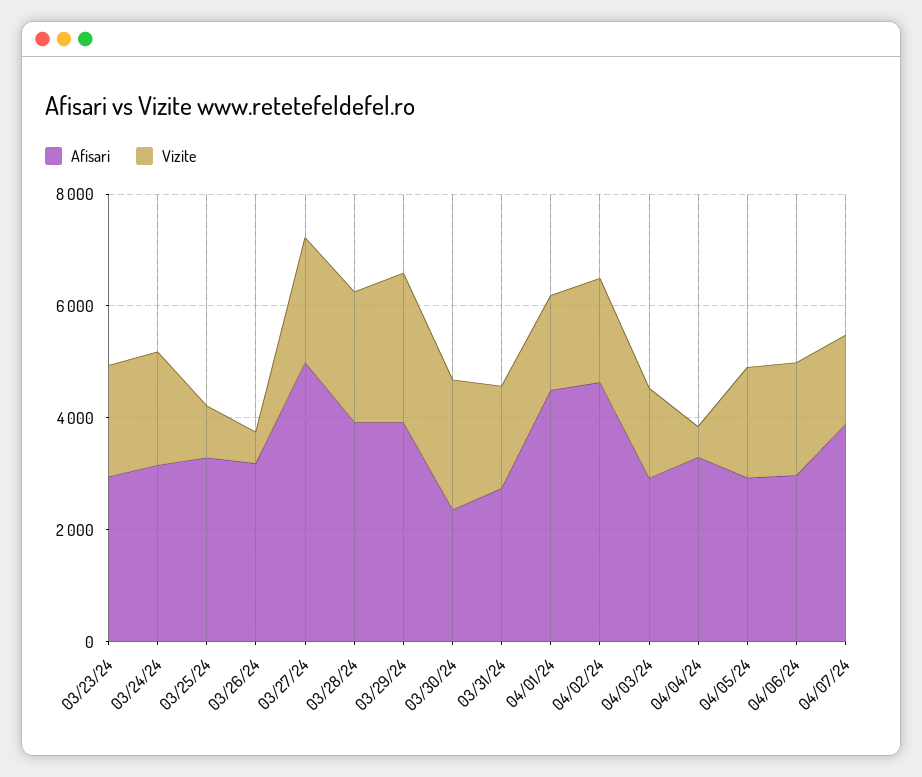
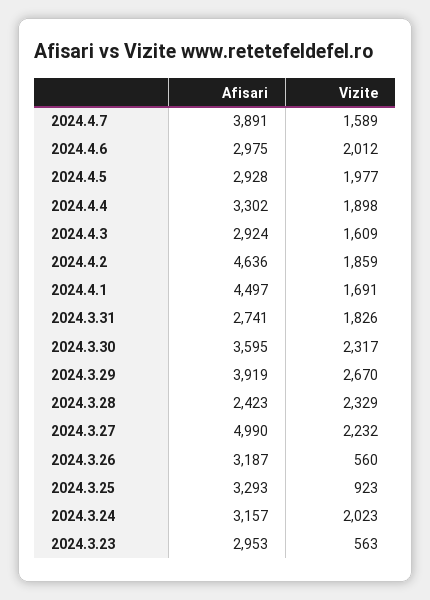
  {
    "Afisari": {
      "03/23/24": 2953,
      "03/24/24": 3157,
      "03/25/24": 3293,
      "03/26/24": 3187,
      "03/27/24": 4990,
-     "03/28/24": 4000,
+     "03/28/24": 2423,
      "03/29/24": 3919,
-     "03/30/24": 2500,
+     "03/30/24": 3595,
      "03/31/24": 2741,
      "04/01/24": 4497,
      "04/02/24": 4636,
      "04/03/24": 2924,
      "04/04/24": 3302,
      "04/05/24": 2928,
      "04/06/24": 2975,
      "04/07/24": 3891
    },
    "Vizite": {
-     "03/23/24": 2000,
+     "03/23/24": 563,
      "03/24/24": 2023,
      "03/25/24": 923,
      "03/26/24": 560,
      "03/27/24": 2232,
      "03/28/24": 2329,
      "03/29/24": 2670,
      "03/30/24": 2317,
      "03/31/24": 1826,
      "04/01/24": 1691,
      "04/02/24": 1859,
      "04/03/24": 1609,
-     "04/04/24": 500,
+     "04/04/24": 1898,
      "04/05/24": 1977,
      "04/06/24": 2012,
      "04/07/24": 1589
    }
  }

